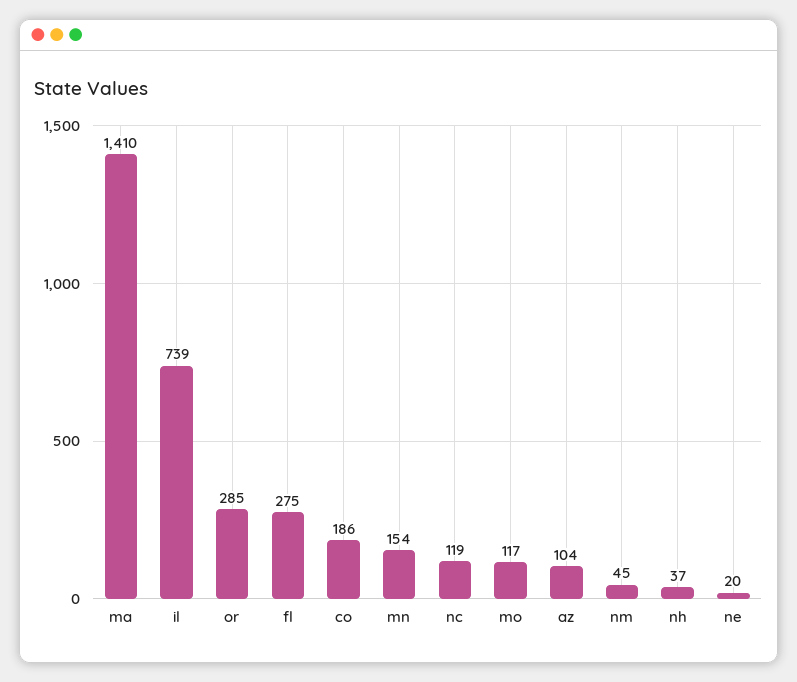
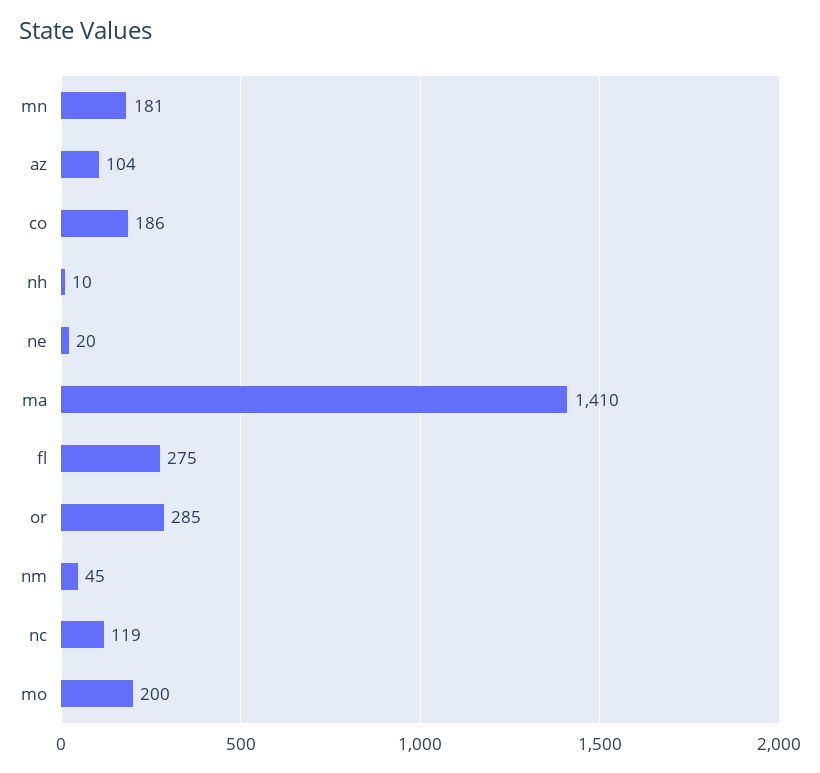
  {
    "ma": 1410,
-   "il": 739,
    "or": 285,
    "fl": 275,
    "co": 186,
-   "mn": 154,
+   "mn": 181,
    "nc": 119,
-   "mo": 117,
+   "mo": 200,
    "az": 104,
    "nm": 45,
-   "nh": 37,
+   "nh": 10,
    "ne": 20
  }

